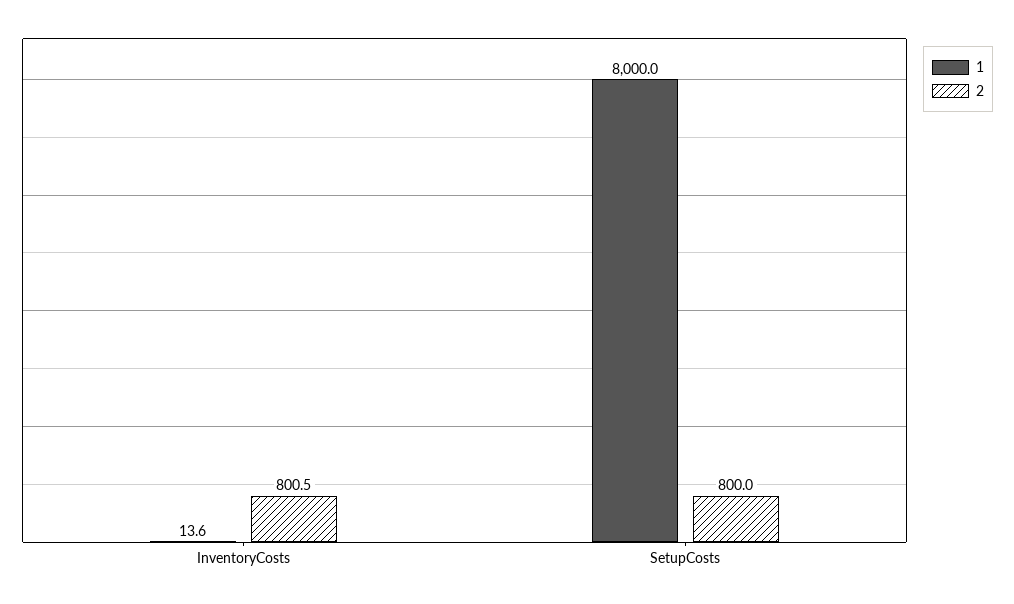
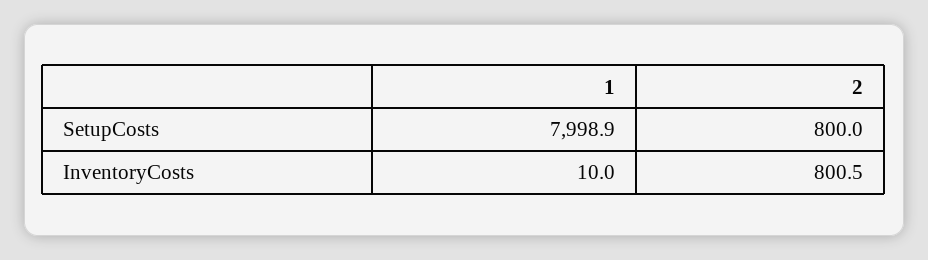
  {
    "1": {
-     "InventoryCosts": 13.6,
+     "InventoryCosts": 10,
-     "SetupCosts": 8000
+     "SetupCosts": 7998.9
    },
    "2": {
      "InventoryCosts": 800.5,
      "SetupCosts": 800
    }
  }

